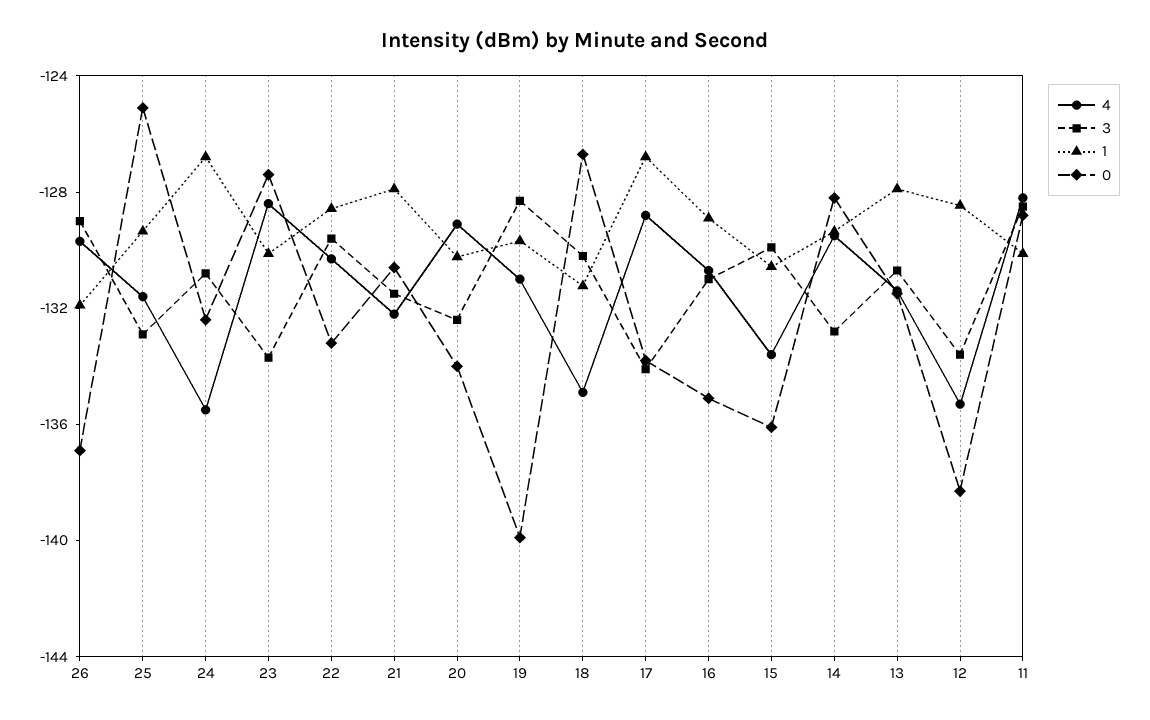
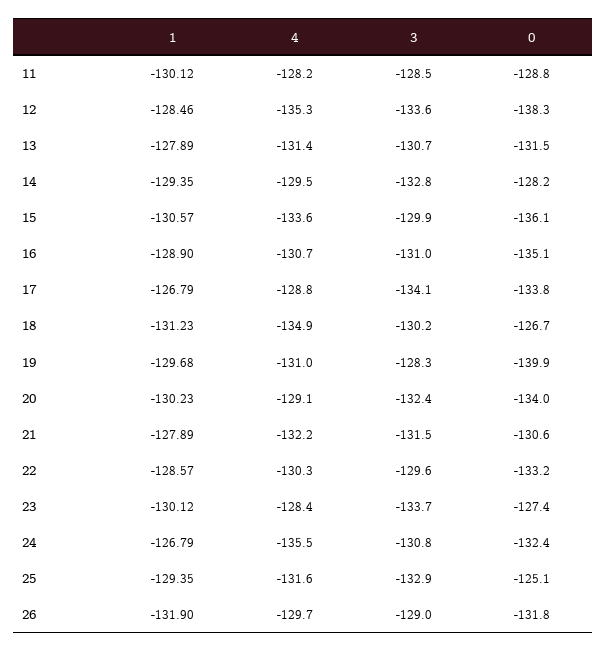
  {
    "4": {
      "26": -129.7,
      "25": -131.6,
      "24": -135.5,
      "23": -128.4,
      "22": -130.3,
      "21": -132.2,
      "20": -129.1,
      "19": -131,
      "18": -134.9,
      "17": -128.8,
      "16": -130.7,
      "15": -133.6,
      "14": -129.5,
      "13": -131.4,
      "12": -135.3,
      "11": -128.2
    },
    "3": {
      "26": -129,
      "25": -132.9,
      "24": -130.8,
      "23": -133.7,
      "22": -129.6,
      "21": -131.5,
      "20": -132.4,
      "19": -128.3,
      "18": -130.2,
      "17": -134.1,
      "16": -131,
      "15": -129.9,
      "14": -132.8,
      "13": -130.7,
      "12": -133.6,
      "11": -128.5
    },
    "1": {
      "26": -131.9,
      "25": -129.35,
      "24": -126.79,
      "23": -130.12,
      "22": -128.57,
      "21": -127.89,
      "20": -130.23,
      "19": -129.68,
      "18": -131.23,
      "17": -126.79,
      "16": -128.9,
      "15": -130.57,
      "14": -129.35,
      "13": -127.89,
      "12": -128.46,
      "11": -130.12
    },
    "0": {
-     "26": -137,
+     "26": -131.8,
      "25": -125.1,
      "24": -132.4,
      "23": -127.4,
      "22": -133.2,
      "21": -130.6,
      "20": -134,
      "19": -139.9,
      "18": -126.7,
      "17": -133.8,
      "16": -135.1,
      "15": -136.1,
      "14": -128.2,
      "13": -131.5,
      "12": -138.3,
      "11": -128.8
    }
  }

